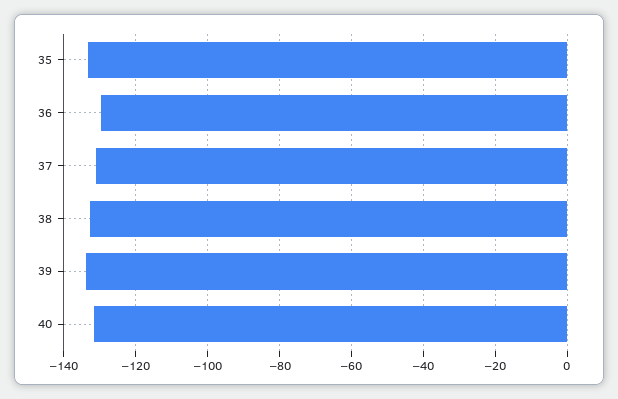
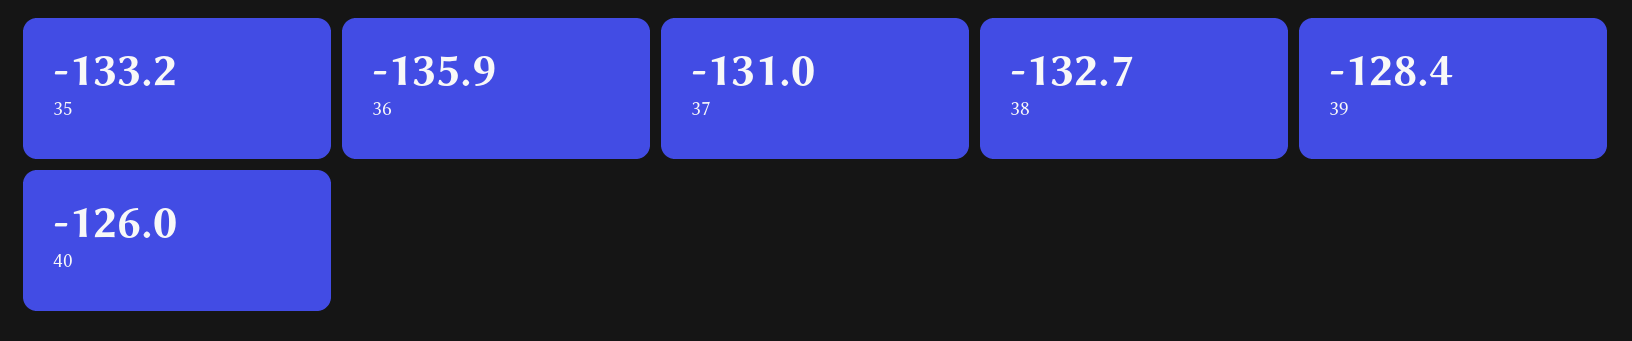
  {
    "35": -133.2,
-   "36": -130,
+   "36": -135.9,
    "37": -131,
    "38": -132.7,
-   "39": -134,
+   "39": -128.4,
-   "40": -132
+   "40": -126
  }

